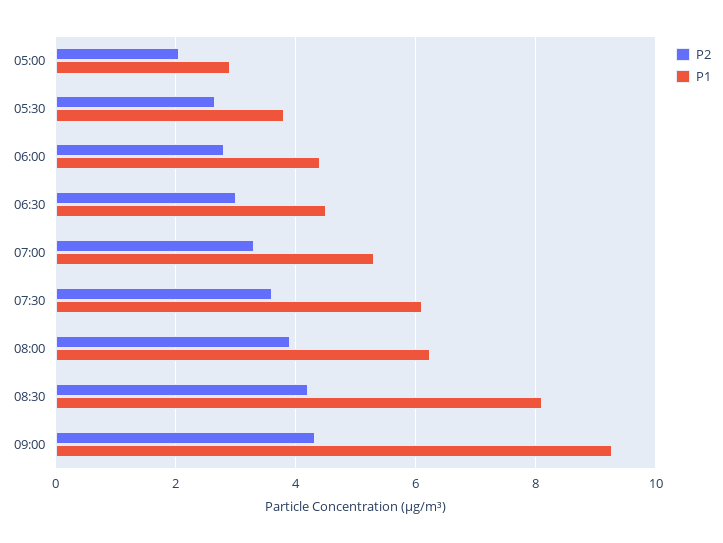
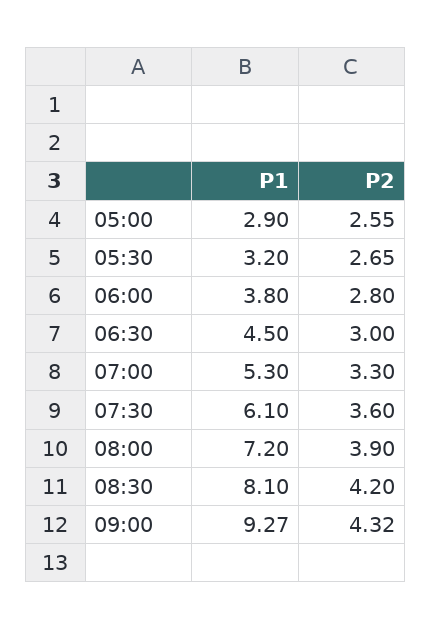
  {
    "P2": {
-     "05:00": 2,
+     "05:00": 2.55,
      "05:30": 2.65,
      "06:00": 2.8,
      "06:30": 3,
      "07:00": 3.3,
      "07:30": 3.6,
      "08:00": 3.9,
      "08:30": 4.2,
      "09:00": 4.32
    },
    "P1": {
      "05:00": 2.9,
-     "05:30": 3.8,
+     "05:30": 3.2,
-     "06:00": 4.4,
+     "06:00": 3.8,
      "06:30": 4.5,
      "07:00": 5.3,
      "07:30": 6.1,
-     "08:00": 6.2,
+     "08:00": 7.2,
      "08:30": 8.1,
      "09:00": 9.27
    }
  }

